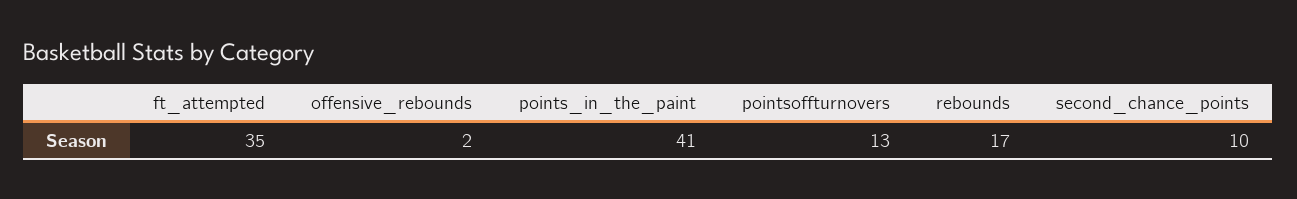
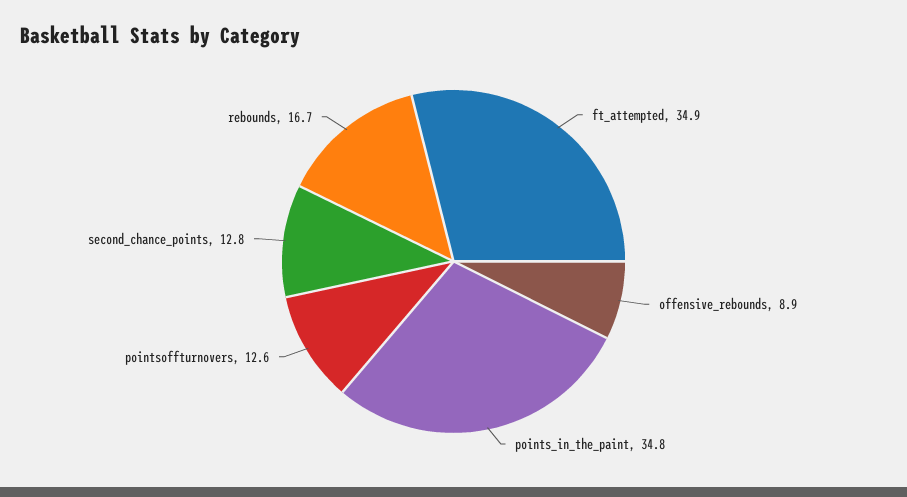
  {
    "ft_attempted": 34.9,
-   "offensive_rebounds": 2,
+   "offensive_rebounds": 8.9,
-   "points_in_the_paint": 41,
+   "points_in_the_paint": 34.8,
    "pointsoffturnovers": 12.6,
    "rebounds": 16.7,
-   "second_chance_points": 10
+   "second_chance_points": 12.8
  }

